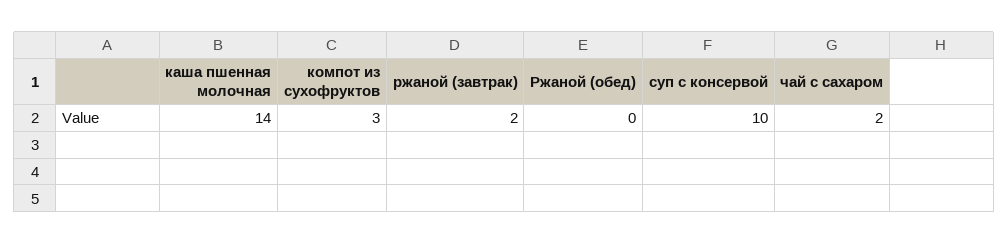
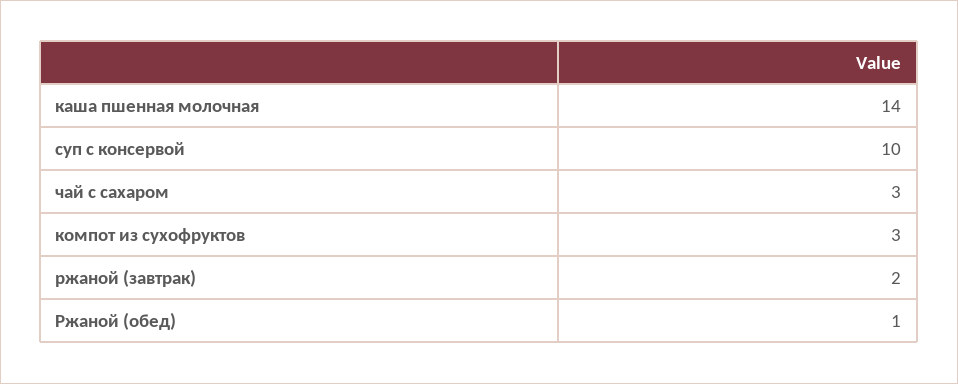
  {
    "каша пшенная молочная": 14,
    "компот из сухофруктов": 3,
    "ржаной (завтрак)": 2,
-   "Ржаной (обед)": 0,
+   "Ржаной (обед)": 1,
    "суп с консервой": 10,
-   "чай с сахаром": 2
+   "чай с сахаром": 3
  }

